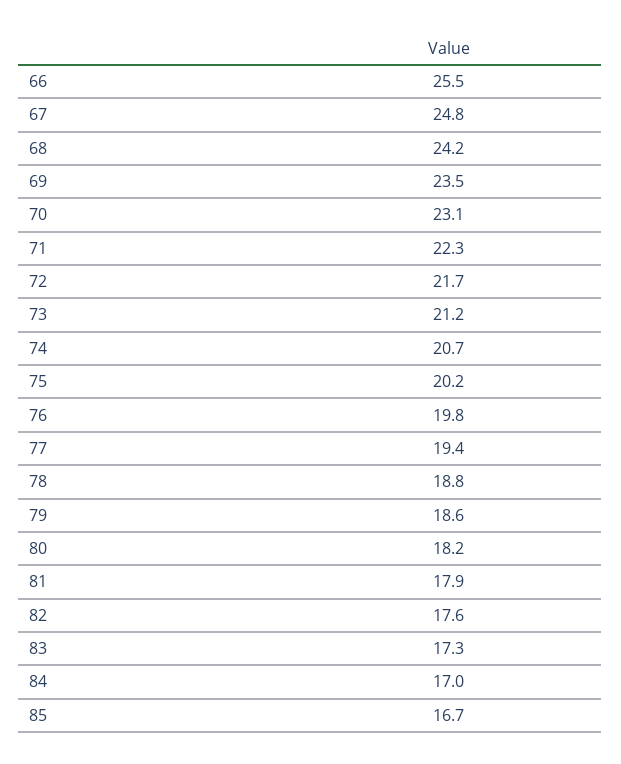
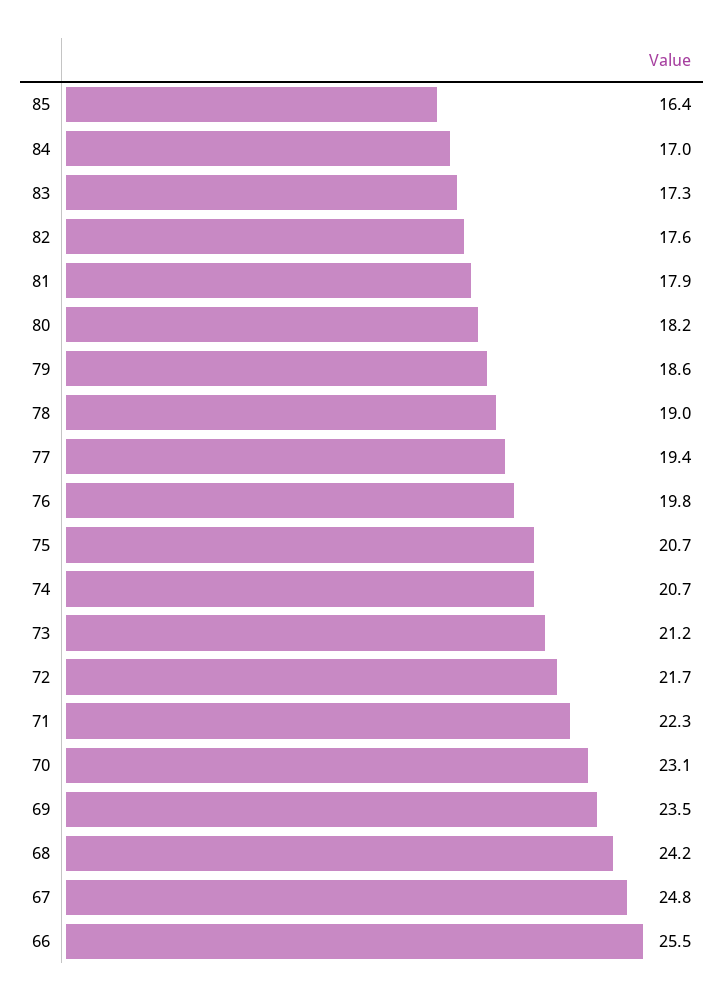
  {
    "66": 25.5,
    "67": 24.8,
    "68": 24.2,
    "69": 23.5,
    "70": 23.1,
    "71": 22.3,
    "72": 21.7,
    "73": 21.2,
    "74": 20.7,
-   "75": 20.2,
+   "75": 20.7,
    "76": 19.8,
    "77": 19.4,
-   "78": 18.8,
+   "78": 19,
    "79": 18.6,
    "80": 18.2,
    "81": 17.9,
    "82": 17.6,
    "83": 17.3,
    "84": 17,
-   "85": 16.7
+   "85": 16.4
  }

